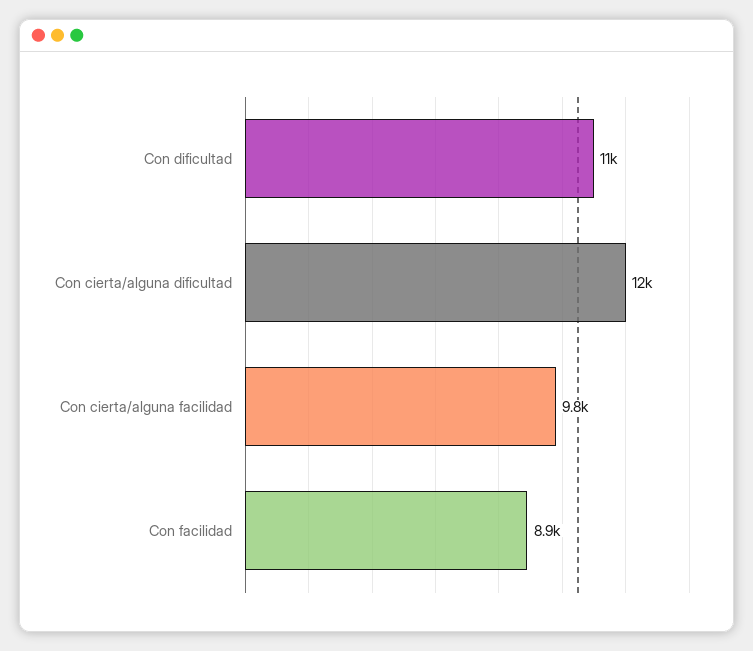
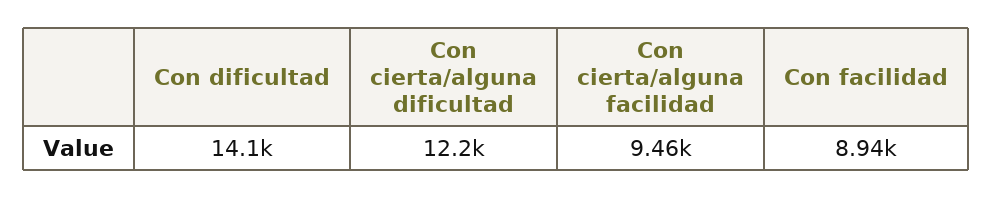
  {
-   "Con dificultad": 11000,
+   "Con dificultad": 14100,
    "Con cierta/alguna dificultad": 12200,
-   "Con cierta/alguna facilidad": 9800,
+   "Con cierta/alguna facilidad": 9460,
    "Con facilidad": 8940
  }

